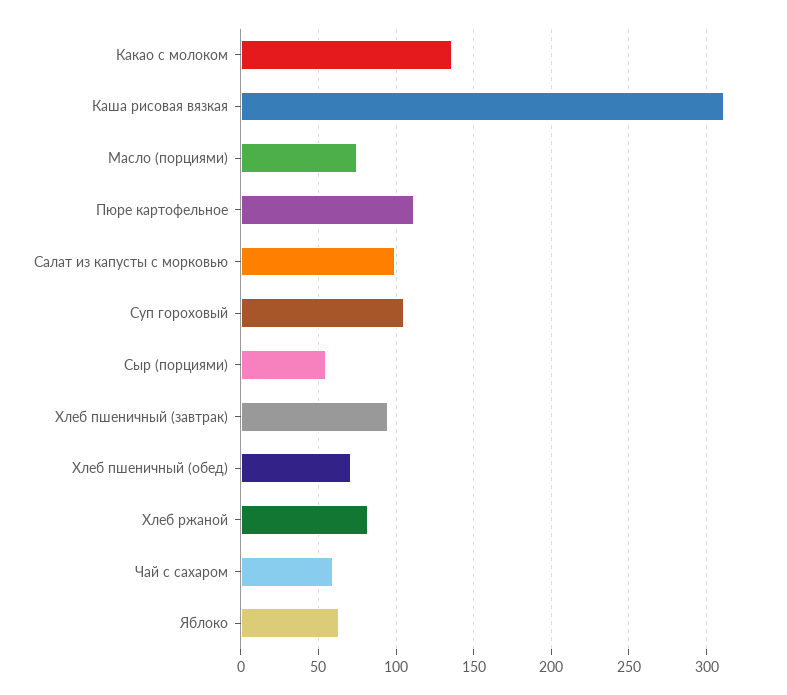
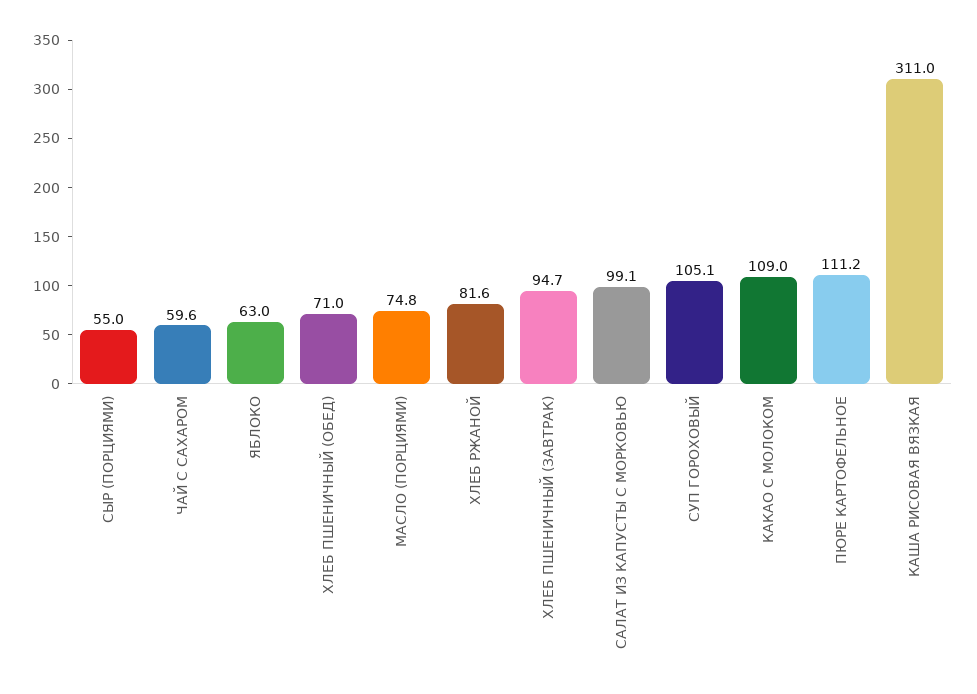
  {
-   "Какао с молоком": 135,
+   "Какао с молоком": 109,
    "Каша рисовая вязкая": 311,
    "Масло (порциями)": 74.8,
    "Пюре картофельное": 111.2,
    "Салат из капусты с морковью": 99.1,
    "Суп гороховый": 105.1,
    "Сыр (порциями)": 55,
    "Хлеб пшеничный (завтрак)": 94.7,
    "Хлеб пшеничный (обед)": 71,
    "Хлеб ржаной": 81.6,
    "Чай с сахаром": 59.6,
    "Яблоко": 63
  }

